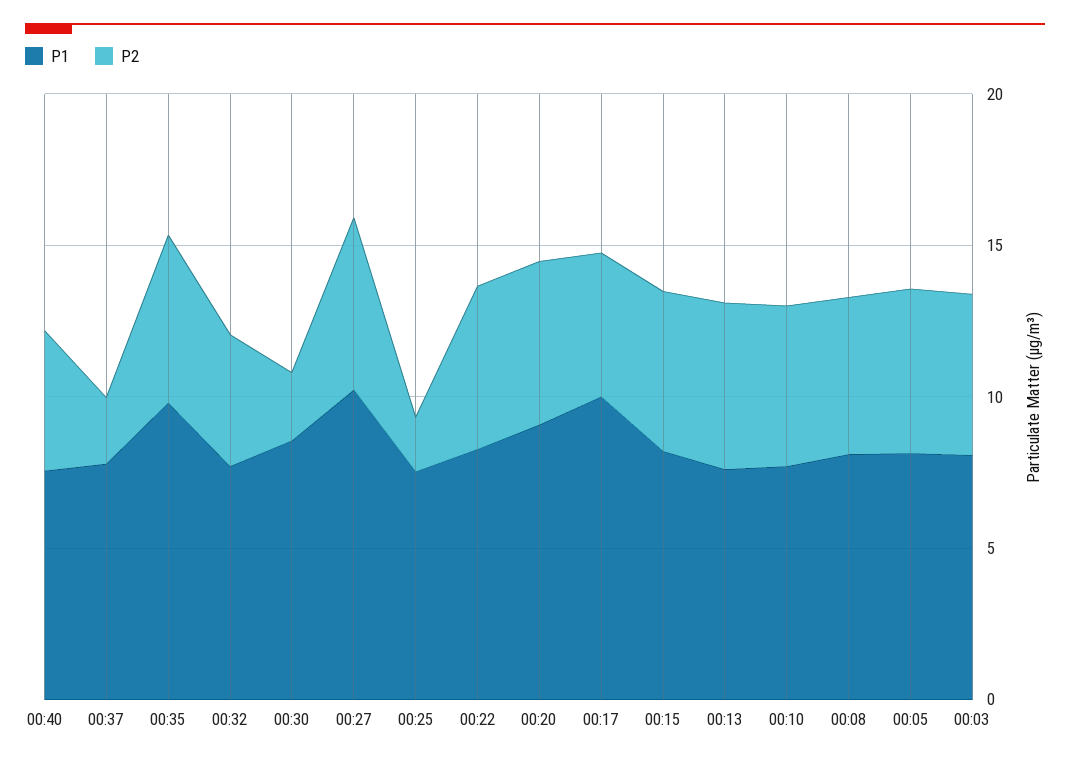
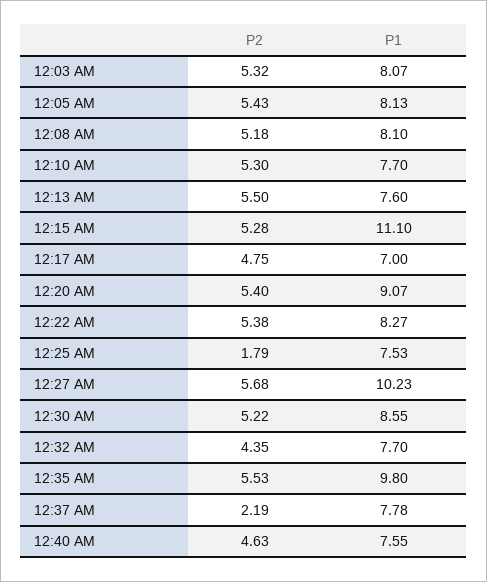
  {
    "P1": {
      "00:40": 7.55,
      "00:37": 7.78,
      "00:35": 9.8,
      "00:32": 7.7,
      "00:30": 8.55,
      "00:27": 10.23,
      "00:25": 7.53,
      "00:22": 8.27,
      "00:20": 9.07,
-     "00:17": 10,
+     "00:17": 7,
-     "00:15": 8,
+     "00:15": 11.1,
      "00:13": 7.6,
      "00:10": 7.7,
      "00:08": 8.1,
      "00:05": 8.13,
      "00:03": 8.07
    },
    "P2": {
      "00:40": 4.63,
      "00:37": 2.19,
      "00:35": 5.53,
      "00:32": 4.35,
-     "00:30": 2,
+     "00:30": 5.22,
      "00:27": 5.68,
      "00:25": 1.79,
      "00:22": 5.38,
      "00:20": 5.4,
      "00:17": 4.75,
      "00:15": 5.28,
      "00:13": 5.5,
      "00:10": 5.3,
      "00:08": 5.18,
      "00:05": 5.43,
      "00:03": 5.32
    }
  }

